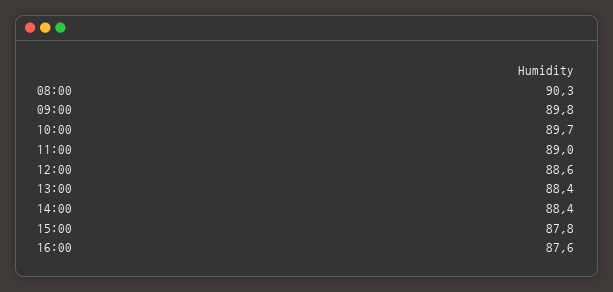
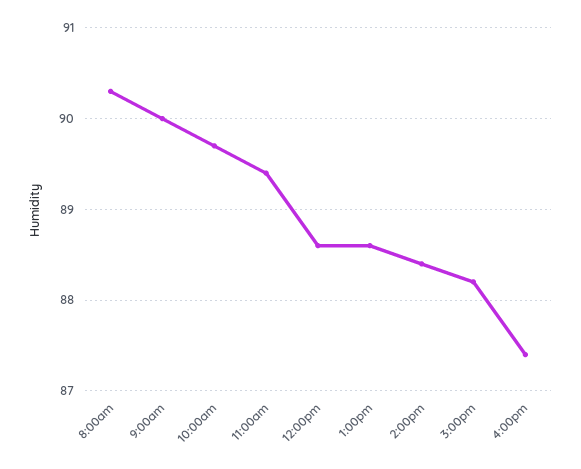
  {
    "08:00": 90.3,
-   "09:00": 89.8,
+   "09:00": 90,
    "10:00": 89.7,
-   "11:00": 89,
+   "11:00": 89.4,
    "12:00": 88.6,
-   "13:00": 88.4,
+   "13:00": 88.6,
    "14:00": 88.4,
-   "15:00": 87.8,
+   "15:00": 88.2,
-   "16:00": 87.6
+   "16:00": 87.4
  }

